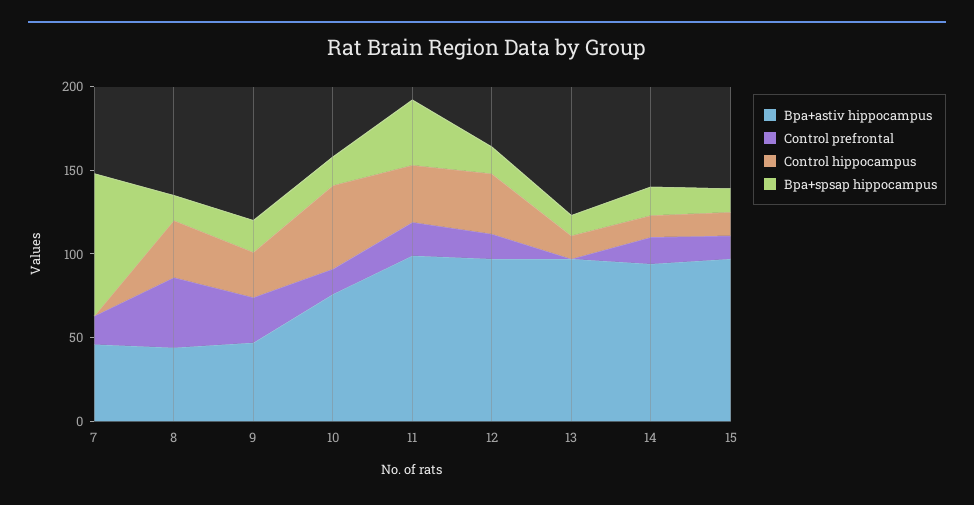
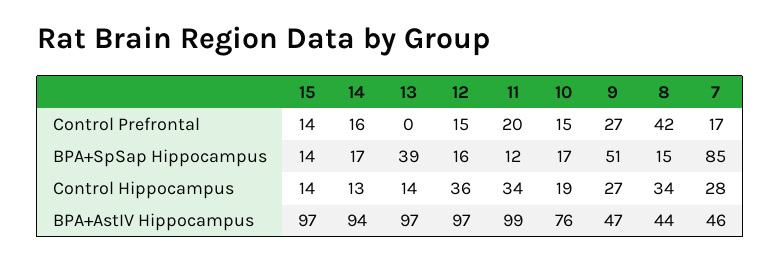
  {
    "Bpa+astiv hippocampus": {
      "7": 46,
      "8": 44,
      "9": 47,
      "10": 76,
      "11": 99,
      "12": 97,
      "13": 97,
      "14": 94,
      "15": 97
    },
    "Control prefrontal": {
      "7": 17,
      "8": 42,
      "9": 27,
      "10": 15,
      "11": 20,
      "12": 15,
      "13": 0,
      "14": 16,
      "15": 14
    },
    "Control hippocampus": {
-     "7": 0,
+     "7": 28,
      "8": 34,
      "9": 27,
-     "10": 50,
+     "10": 19,
      "11": 34,
      "12": 36,
      "13": 14,
      "14": 13,
      "15": 14
    },
    "Bpa+spsap hippocampus": {
      "7": 85,
      "8": 15,
-     "9": 20,
+     "9": 51,
      "10": 17,
-     "11": 40,
+     "11": 12,
      "12": 16,
-     "13": 10,
+     "13": 39,
      "14": 17,
      "15": 14
    }
  }

